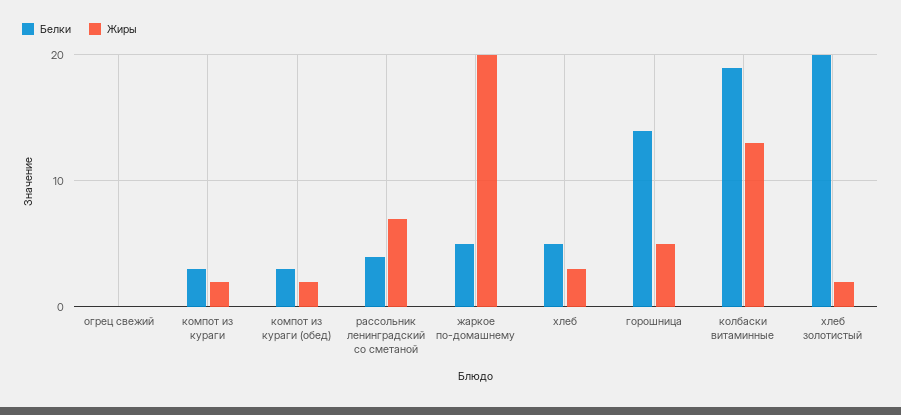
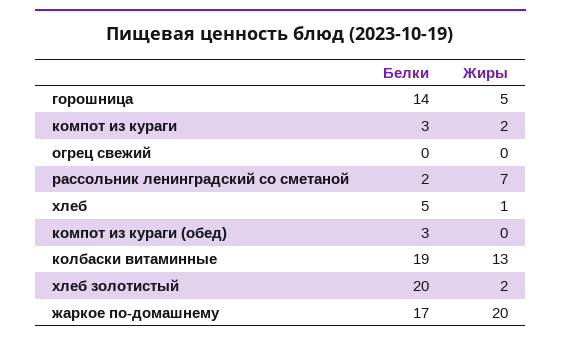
  {
    "Белки": {
      "огрец свежий": 0,
      "компот из кураги": 3,
      "компот из кураги (обед)": 3,
-     "рассольник ленинградский со сметаной": 4,
+     "рассольник ленинградский со сметаной": 2,
-     "жаркое по-домашнему": 5,
+     "жаркое по-домашнему": 17,
      "хлеб": 5,
      "горошница": 14,
      "колбаски витаминные": 19,
      "хлеб золотистый": 20
    },
    "Жиры": {
      "огрец свежий": 0,
      "компот из кураги": 2,
-     "компот из кураги (обед)": 2,
+     "компот из кураги (обед)": 0,
      "рассольник ленинградский со сметаной": 7,
      "жаркое по-домашнему": 20,
-     "хлеб": 3,
+     "хлеб": 1,
      "горошница": 5,
      "колбаски витаминные": 13,
      "хлеб золотистый": 2
    }
  }

